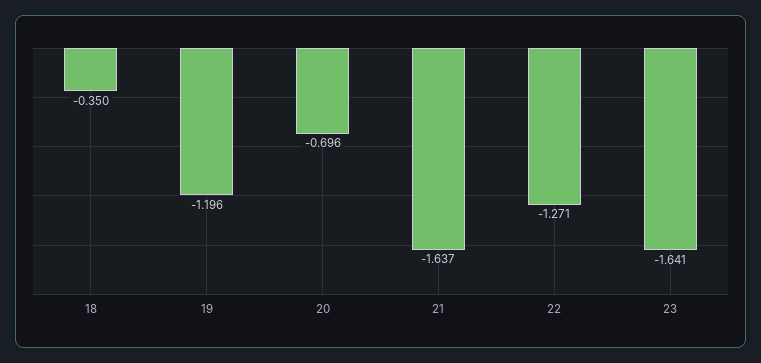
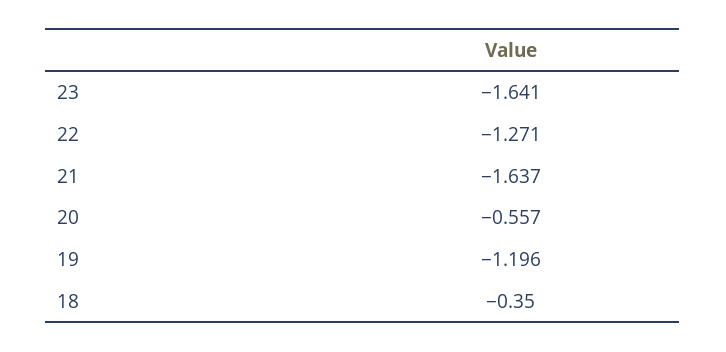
  {
    "18": -0.35,
    "19": -1.196,
-   "20": -0.696,
+   "20": -0.557,
    "21": -1.637,
    "22": -1.271,
    "23": -1.641
  }

